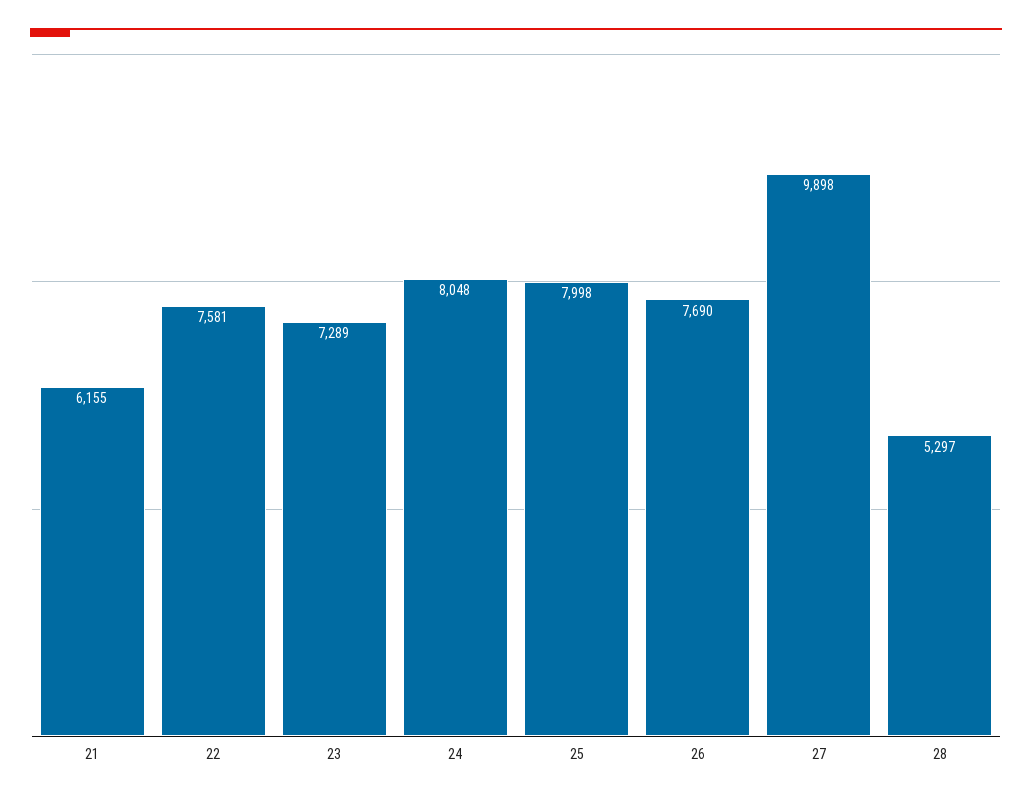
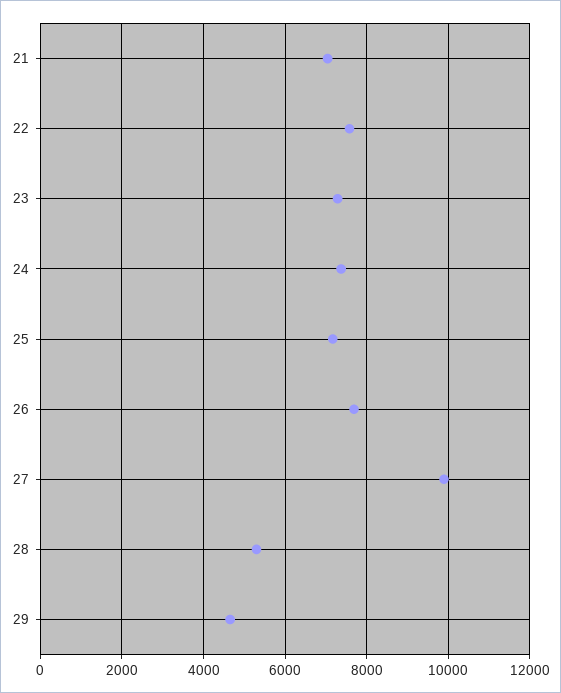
  {
-   "21": 6155,
+   "21": 7000,
    "22": 7581,
    "23": 7289,
-   "24": 8048,
+   "24": 7400,
-   "25": 7998,
+   "25": 7200,
    "26": 7690,
    "27": 9898,
-   "28": 5297
+   "28": 5297,
+   "29": 4600
  }

